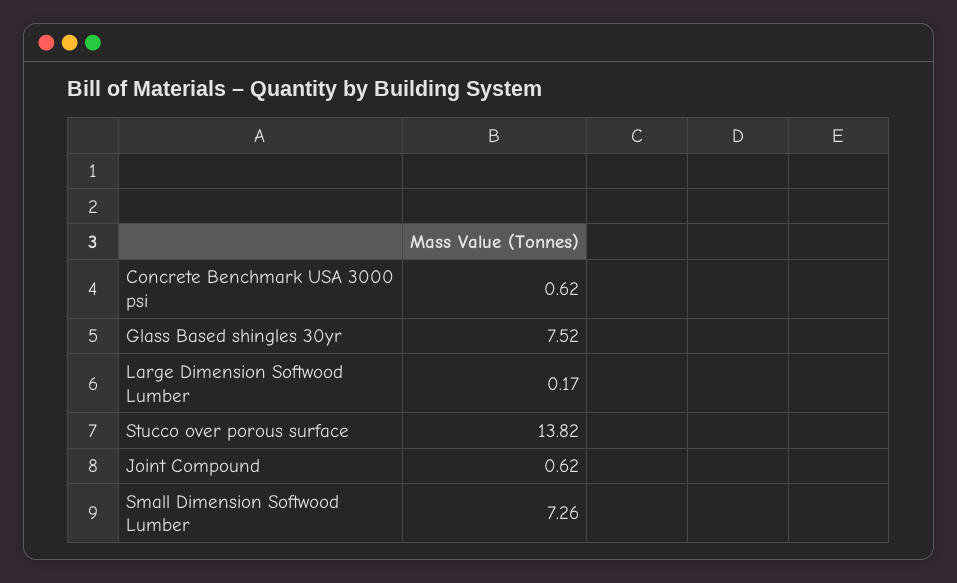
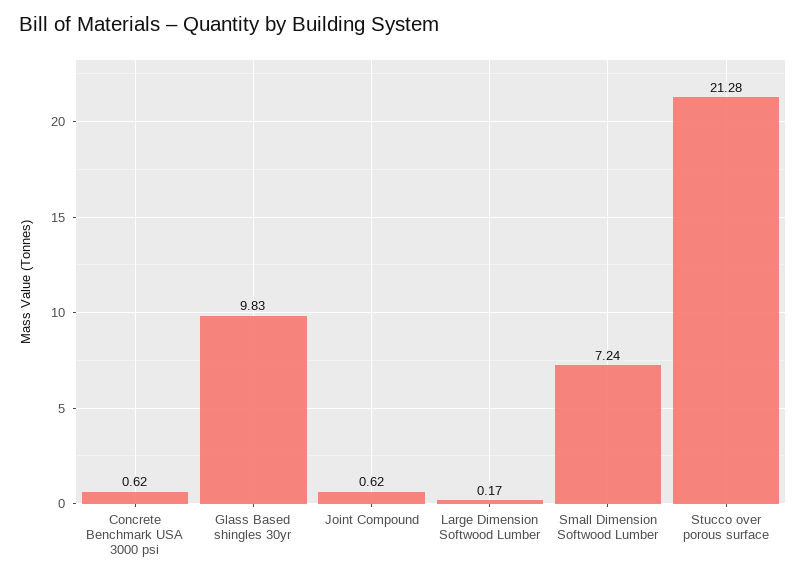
  {
    "Concrete Benchmark USA 3000 psi": 0.62,
-   "Glass Based shingles 30yr": 7.52,
+   "Glass Based shingles 30yr": 9.83,
    "Large Dimension Softwood Lumber": 0.17,
-   "Stucco over porous surface": 13.82,
+   "Stucco over porous surface": 21.28,
    "Joint Compound": 0.62,
-   "Small Dimension Softwood Lumber": 7.26
+   "Small Dimension Softwood Lumber": 7.24
  }

